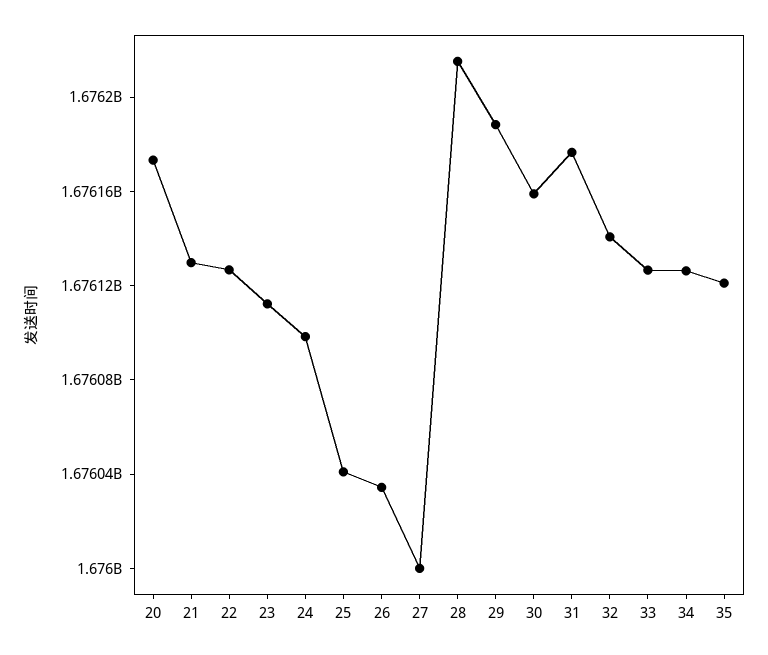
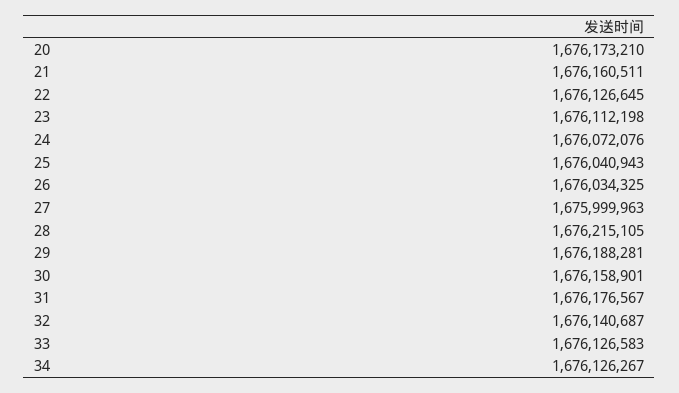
  {
    "20": 1676173210,
-   "21": 1676130000,
+   "21": 1676160511,
    "22": 1676126645,
    "23": 1676112198,
-   "24": 1676100000,
+   "24": 1676072076,
    "25": 1676040943,
    "26": 1676034325,
    "27": 1675999963,
    "28": 1676215105,
    "29": 1676188281,
    "30": 1676158901,
    "31": 1676176567,
    "32": 1676140687,
    "33": 1676126583,
-   "34": 1676126267,
+   "34": 1676126267
-   "35": 1676120000
  }

